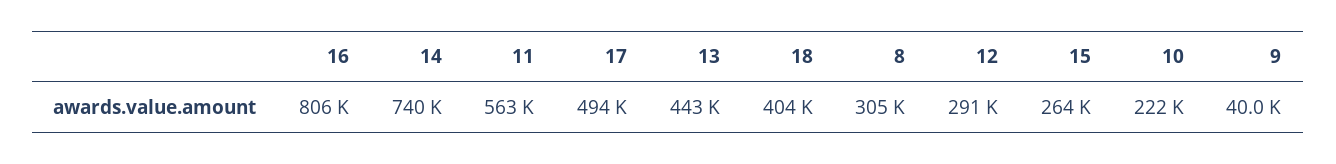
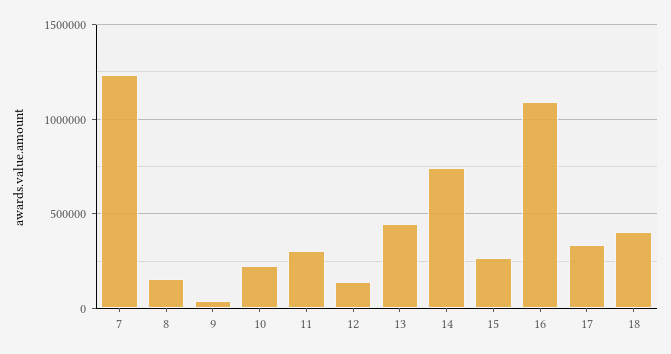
  {
-   "16": 806000,
+   "16": 1100000,
    "14": 740000,
-   "11": 563000,
+   "11": 300000,
-   "17": 494000,
+   "17": 350000,
    "13": 443000,
    "18": 404000,
-   "8": 305000,
+   "8": 150000,
-   "12": 291000,
+   "12": 150000,
    "15": 264000,
    "10": 222000,
-   "9": 40000
+   "9": 40000,
+   "7": 1250000
  }

